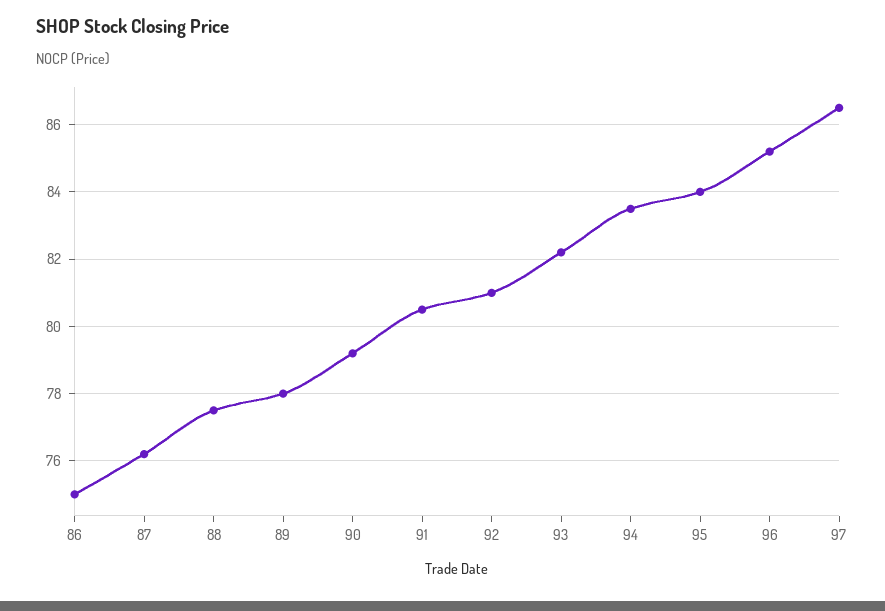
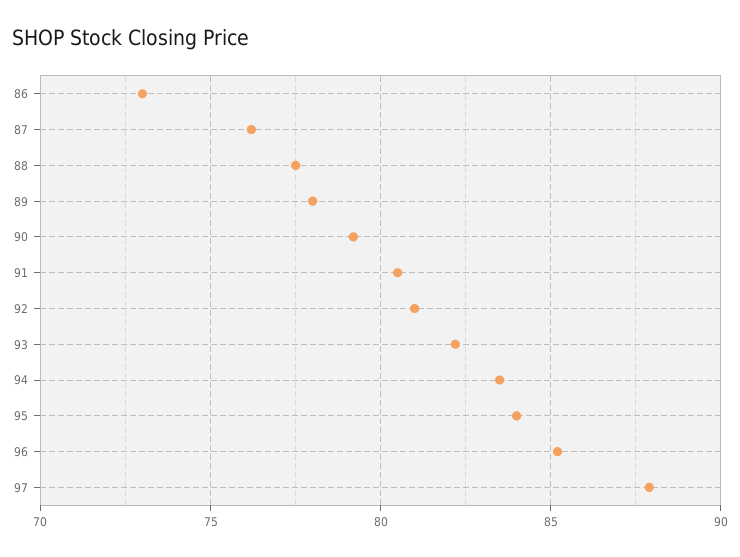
  {
-   "86": 75,
+   "86": 73,
    "87": 76,
    "88": 77.5,
    "89": 78,
    "90": 79,
    "91": 80.5,
    "92": 81,
    "93": 82,
    "94": 83.5,
    "95": 84,
    "96": 85,
-   "97": 86.5
+   "97": 88
  }

